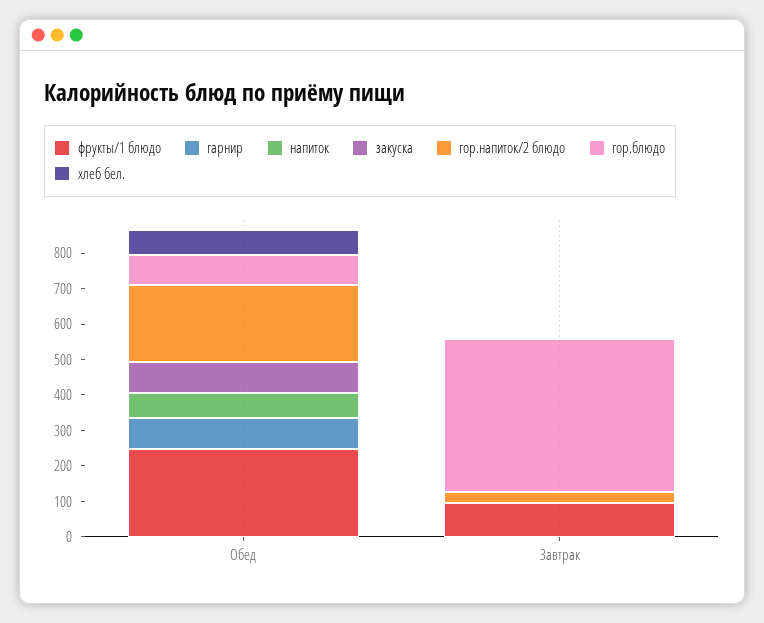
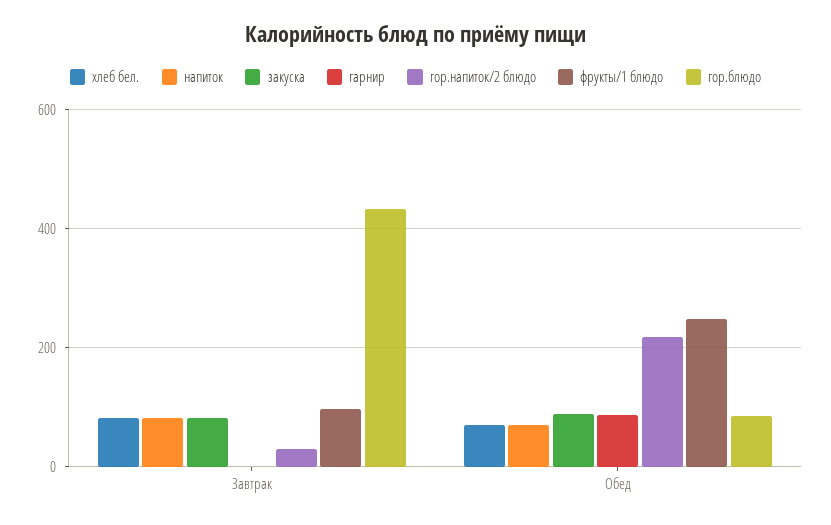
  {
    "фрукты/1 блюдо": {
      "Обед": 240,
      "Завтрак": 100
    },
    "гарнир": {
      "Обед": 80,
      "Завтрак": 0
    },
    "напиток": {
      "Обед": 80,
-     "Завтрак": 0
+     "Завтрак": 80
    },
    "закуска": {
      "Обед": 80,
-     "Завтрак": 0
+     "Завтрак": 80
    },
    "гор.напиток/2 блюдо": {
      "Обед": 220,
      "Завтрак": 20
    },
    "гор.блюдо": {
      "Обед": 80,
      "Завтрак": 440
    },
    "хлеб бел.": {
      "Обед": 60,
-     "Завтрак": 0
+     "Завтрак": 80
    }
  }

